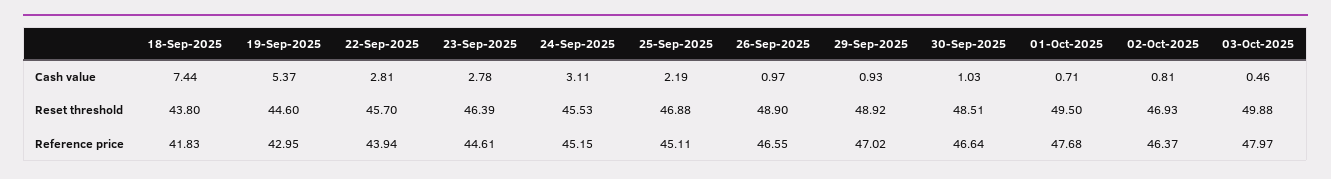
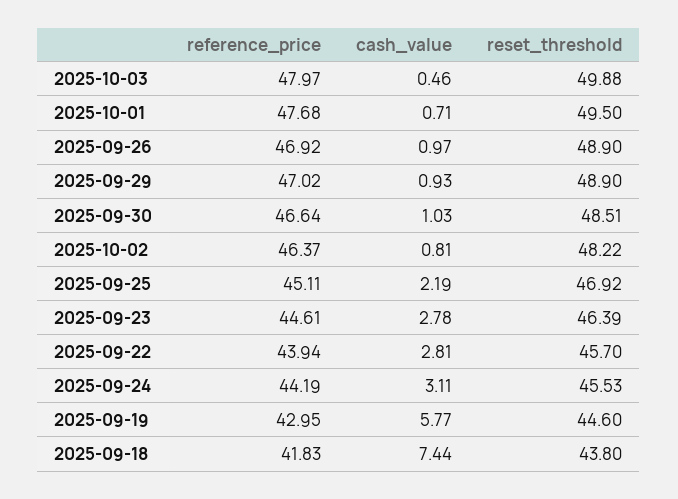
  {
    "18-Sep-2025": {
      "Cash value": 7.44,
      "Reset threshold": 43.8,
      "Reference price": 41.83
    },
    "19-Sep-2025": {
-     "Cash value": 5.37,
+     "Cash value": 5.77,
      "Reset threshold": 44.6,
      "Reference price": 42.95
    },
    "22-Sep-2025": {
      "Cash value": 2.81,
      "Reset threshold": 45.7,
      "Reference price": 43.94
    },
    "23-Sep-2025": {
      "Cash value": 2.78,
      "Reset threshold": 46.39,
      "Reference price": 44.61
    },
    "24-Sep-2025": {
      "Cash value": 3.11,
      "Reset threshold": 45.53,
-     "Reference price": 45.15
+     "Reference price": 44.19
    },
    "25-Sep-2025": {
      "Cash value": 2.19,
-     "Reset threshold": 46.88,
+     "Reset threshold": 46.92,
      "Reference price": 45.11
    },
    "26-Sep-2025": {
      "Cash value": 0.97,
      "Reset threshold": 48.9,
-     "Reference price": 46.55
+     "Reference price": 46.92
    },
    "29-Sep-2025": {
      "Cash value": 0.93,
-     "Reset threshold": 48.92,
+     "Reset threshold": 48.9,
      "Reference price": 47.02
    },
    "30-Sep-2025": {
      "Cash value": 1.03,
      "Reset threshold": 48.51,
      "Reference price": 46.64
    },
    "01-Oct-2025": {
      "Cash value": 0.71,
      "Reset threshold": 49.5,
      "Reference price": 47.68
    },
    "02-Oct-2025": {
      "Cash value": 0.81,
-     "Reset threshold": 46.93,
+     "Reset threshold": 48.22,
      "Reference price": 46.37
    },
    "03-Oct-2025": {
      "Cash value": 0.46,
      "Reset threshold": 49.88,
      "Reference price": 47.97
    }
  }

